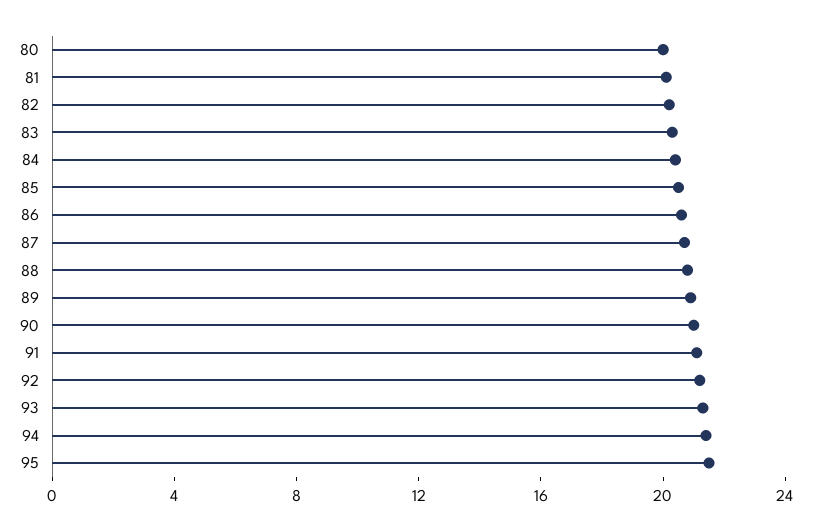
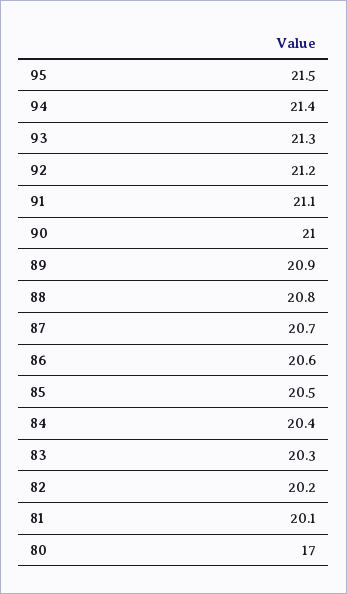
  {
-   "80": 20,
+   "80": 17,
    "81": 20.1,
    "82": 20.2,
    "83": 20.3,
    "84": 20.4,
    "85": 20.5,
    "86": 20.6,
    "87": 20.7,
    "88": 20.8,
    "89": 20.9,
    "90": 21,
    "91": 21.1,
    "92": 21.2,
    "93": 21.3,
    "94": 21.4,
    "95": 21.5
  }

